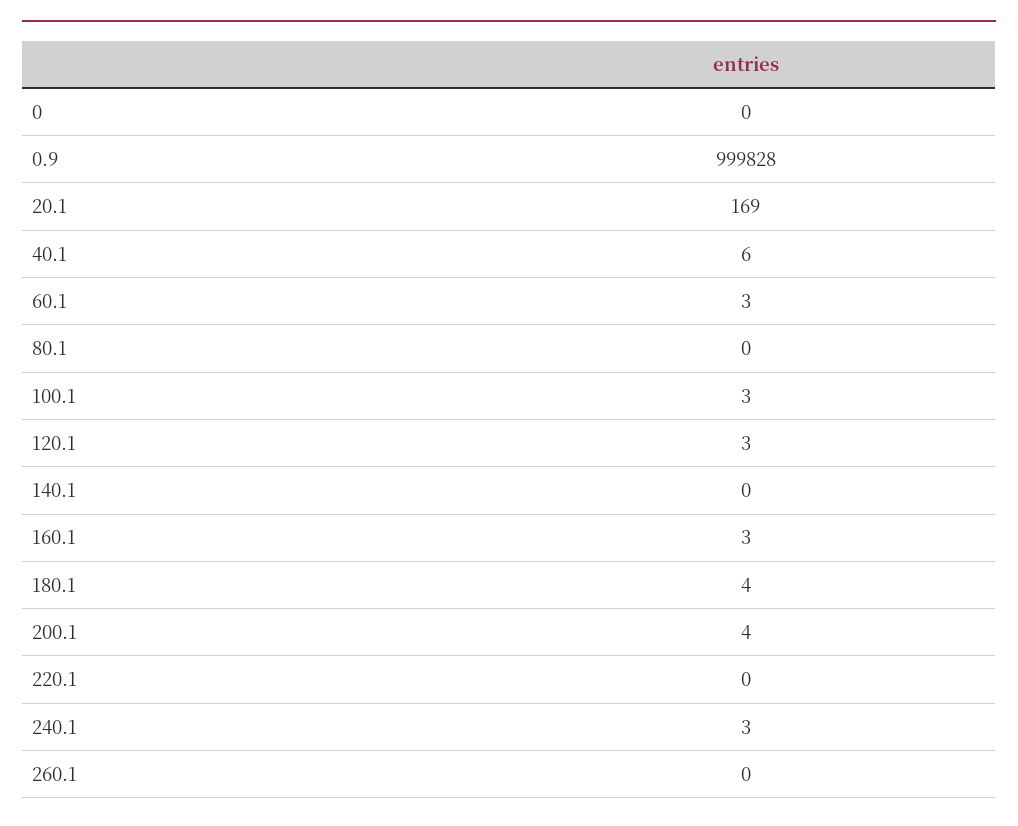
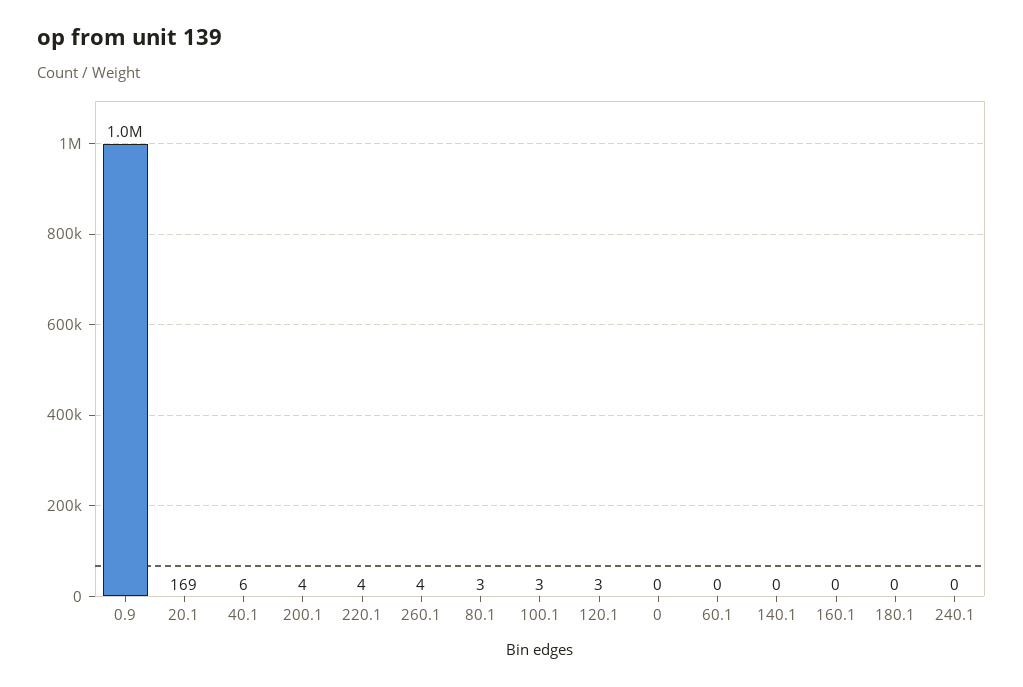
  {
    "0": 0,
    "0.9": 999828,
    "20.1": 169,
    "40.1": 6,
-   "60.1": 3,
+   "60.1": 0,
-   "80.1": 0,
+   "80.1": 3,
    "100.1": 3,
    "120.1": 3,
    "140.1": 0,
-   "160.1": 3,
+   "160.1": 0,
-   "180.1": 4,
+   "180.1": 0,
    "200.1": 4,
-   "220.1": 0,
+   "220.1": 4,
-   "240.1": 3,
+   "240.1": 0,
-   "260.1": 0
+   "260.1": 4
  }

